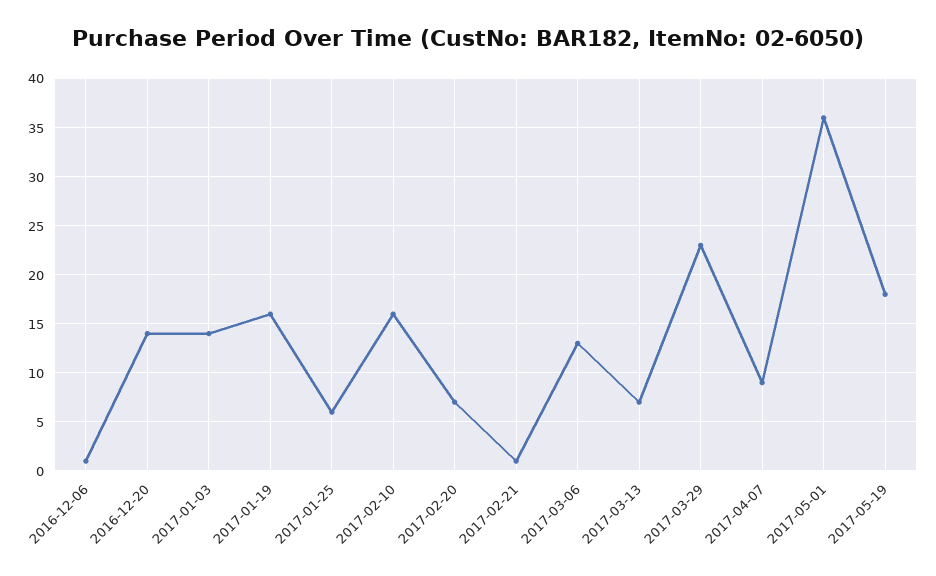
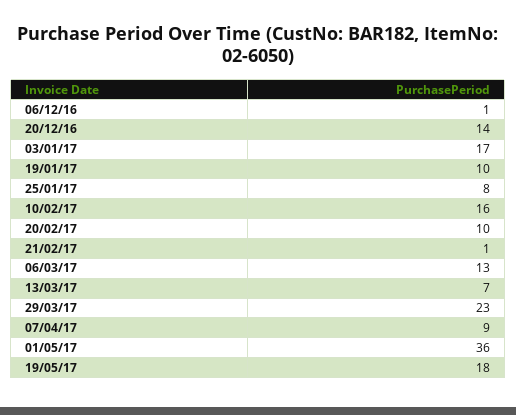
  {
    "2016-12-06": 1,
    "2016-12-20": 14,
-   "2017-01-03": 14,
+   "2017-01-03": 17,
-   "2017-01-19": 16,
+   "2017-01-19": 10,
-   "2017-01-25": 6,
+   "2017-01-25": 8,
    "2017-02-10": 16,
-   "2017-02-20": 7,
+   "2017-02-20": 10,
    "2017-02-21": 1,
    "2017-03-06": 13,
    "2017-03-13": 7,
    "2017-03-29": 23,
    "2017-04-07": 9,
    "2017-05-01": 36,
    "2017-05-19": 18
  }

